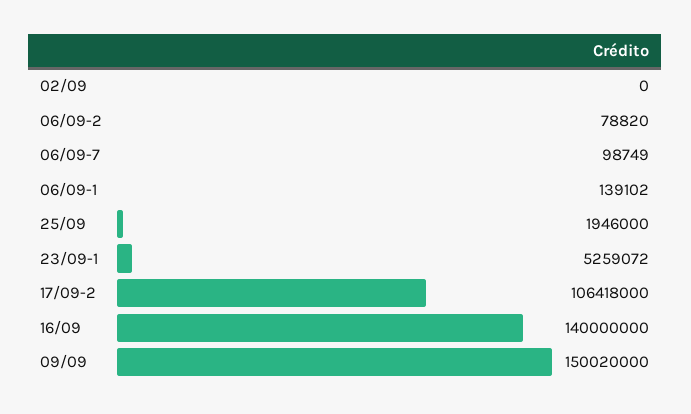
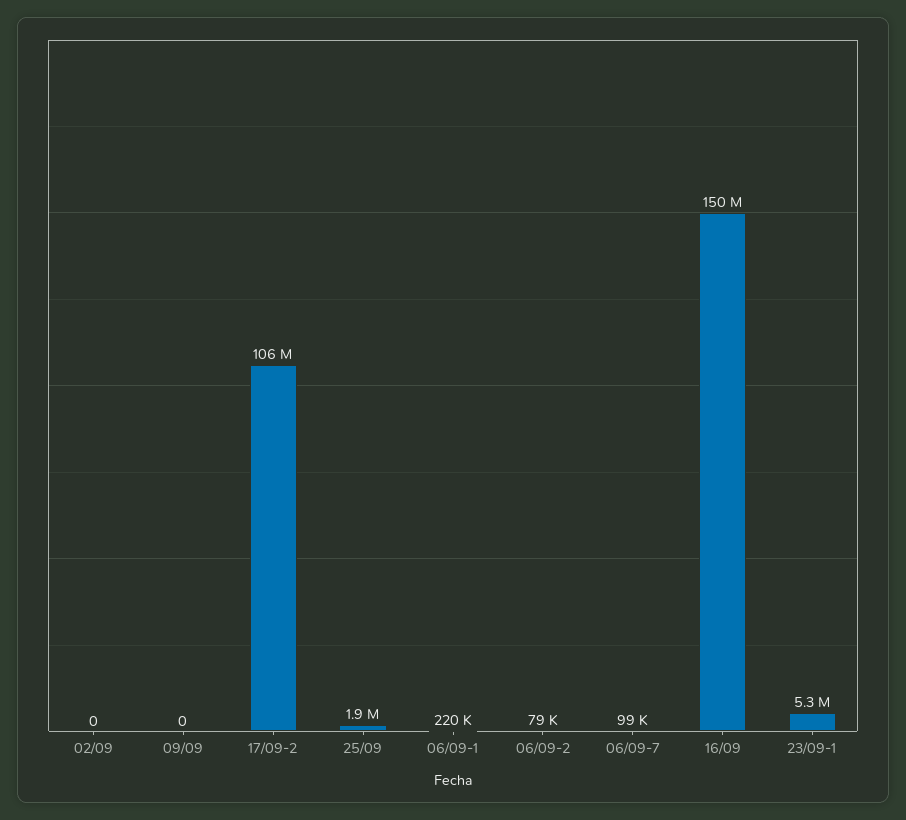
  {
    "02/09": 0,
    "06/09-2": 78820,
    "06/09-7": 98749,
-   "06/09-1": 139102,
+   "06/09-1": 220000,
    "25/09": 1946000,
    "23/09-1": 5259072,
    "17/09-2": 106418000,
-   "16/09": 140000000,
+   "16/09": 150000000,
-   "09/09": 150020000
+   "09/09": 0
  }

